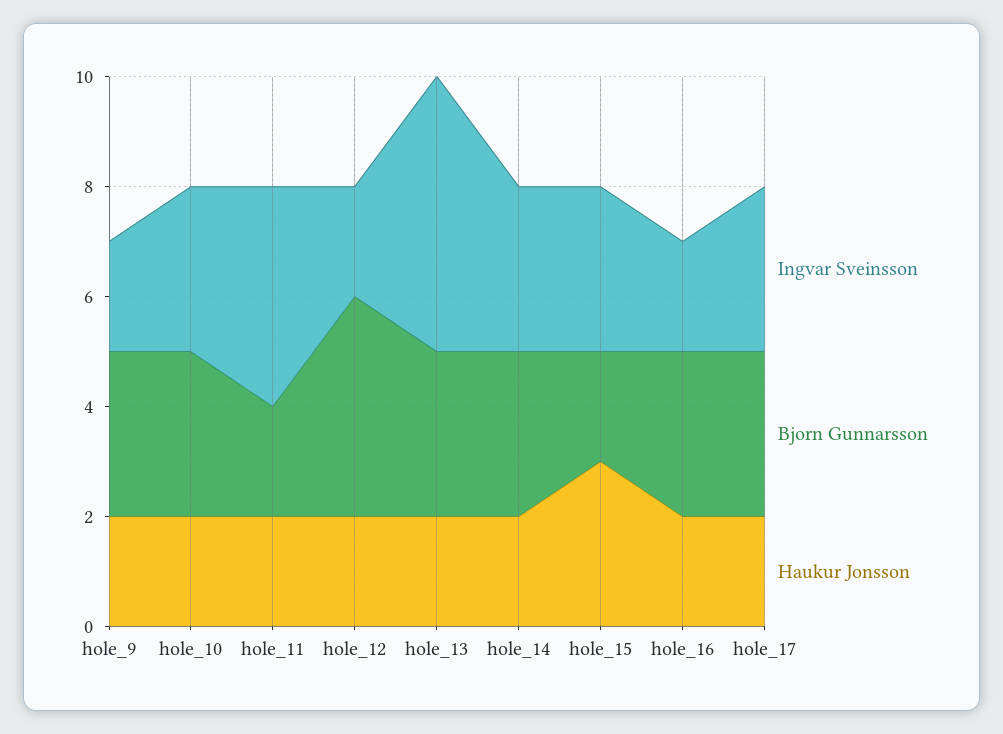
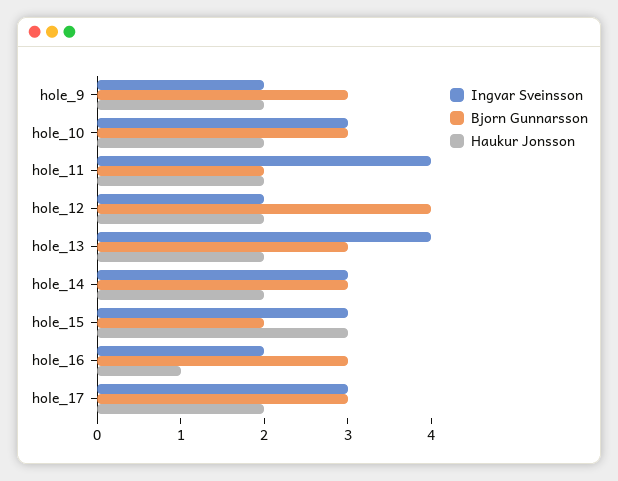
  {
    "Ingvar Sveinsson": {
      "hole_9": 2,
      "hole_10": 3,
      "hole_11": 4,
      "hole_12": 2,
-     "hole_13": 5,
+     "hole_13": 4,
      "hole_14": 3,
      "hole_15": 3,
      "hole_16": 2,
      "hole_17": 3
    },
    "Bjorn Gunnarsson": {
      "hole_9": 3,
      "hole_10": 3,
      "hole_11": 2,
      "hole_12": 4,
      "hole_13": 3,
      "hole_14": 3,
      "hole_15": 2,
      "hole_16": 3,
      "hole_17": 3
    },
    "Haukur Jonsson": {
      "hole_9": 2,
      "hole_10": 2,
      "hole_11": 2,
      "hole_12": 2,
      "hole_13": 2,
      "hole_14": 2,
      "hole_15": 3,
-     "hole_16": 2,
+     "hole_16": 1,
      "hole_17": 2
    }
  }

